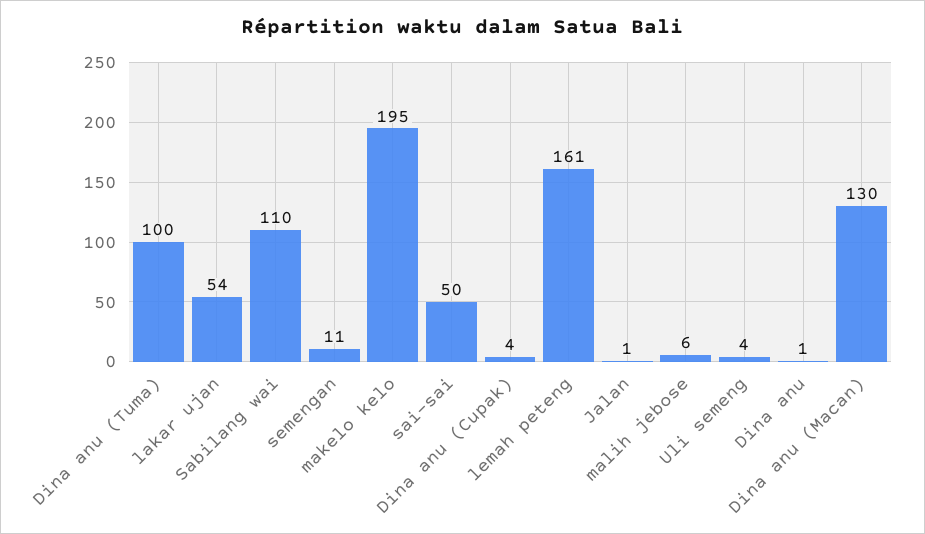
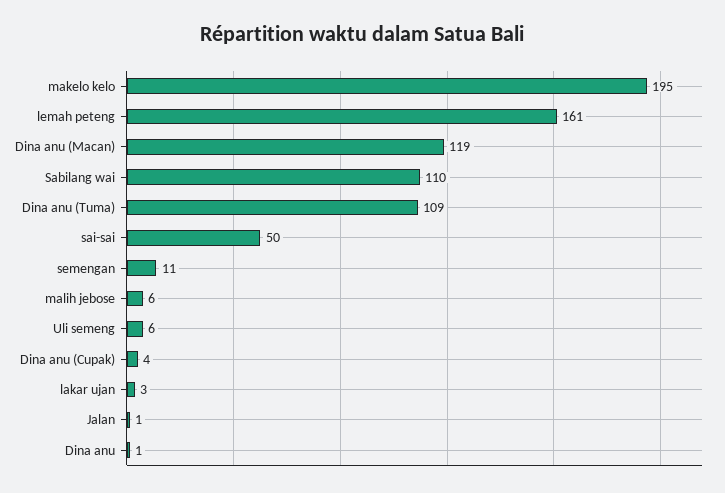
  {
-   "Dina anu (Tuma)": 100,
+   "Dina anu (Tuma)": 109,
-   "lakar ujan": 54,
+   "lakar ujan": 3,
    "Sabilang wai": 110,
    "semengan": 11,
    "makelo kelo": 195,
    "sai-sai": 50,
    "Dina anu (Cupak)": 4,
    "lemah peteng": 161,
    "Jalan": 1,
    "malih jebose": 6,
-   "Uli semeng": 4,
+   "Uli semeng": 6,
    "Dina anu": 1,
-   "Dina anu (Macan)": 130
+   "Dina anu (Macan)": 119
  }

